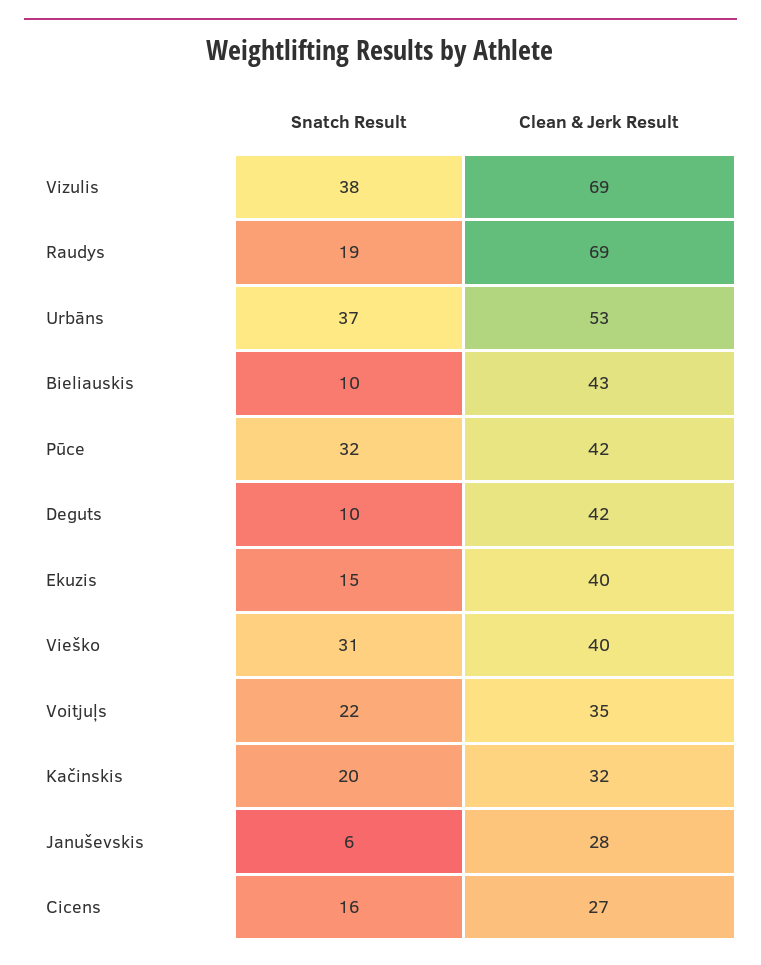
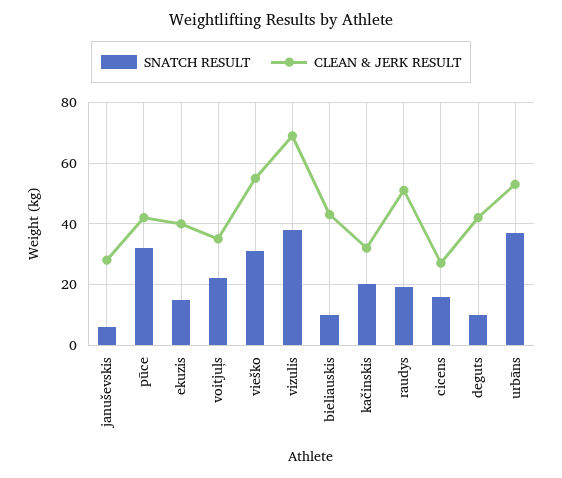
  {
    "Snatch Result": {
      "Vizulis": 38,
      "Raudys": 19,
      "Urbāns": 37,
      "Bieliauskis": 10,
      "Pūce": 32,
      "Deguts": 10,
      "Ekuzis": 15,
      "Vieško": 31,
      "Voitjuļs": 22,
      "Kačinskis": 20,
      "Januševskis": 6,
      "Cicens": 16
    },
    "Clean & Jerk Result": {
      "Vizulis": 69,
-     "Raudys": 69,
+     "Raudys": 50,
      "Urbāns": 53,
      "Bieliauskis": 43,
      "Pūce": 42,
      "Deguts": 42,
      "Ekuzis": 40,
-     "Vieško": 40,
+     "Vieško": 55,
      "Voitjuļs": 35,
      "Kačinskis": 32,
      "Januševskis": 28,
      "Cicens": 27
    }
  }

